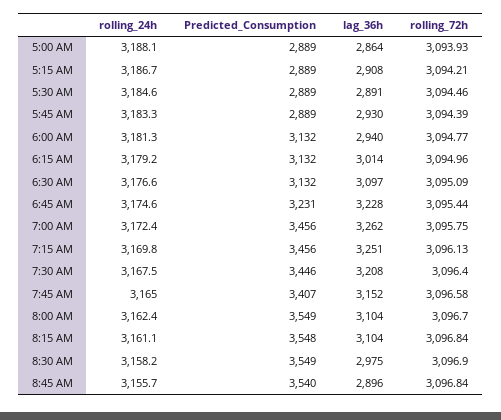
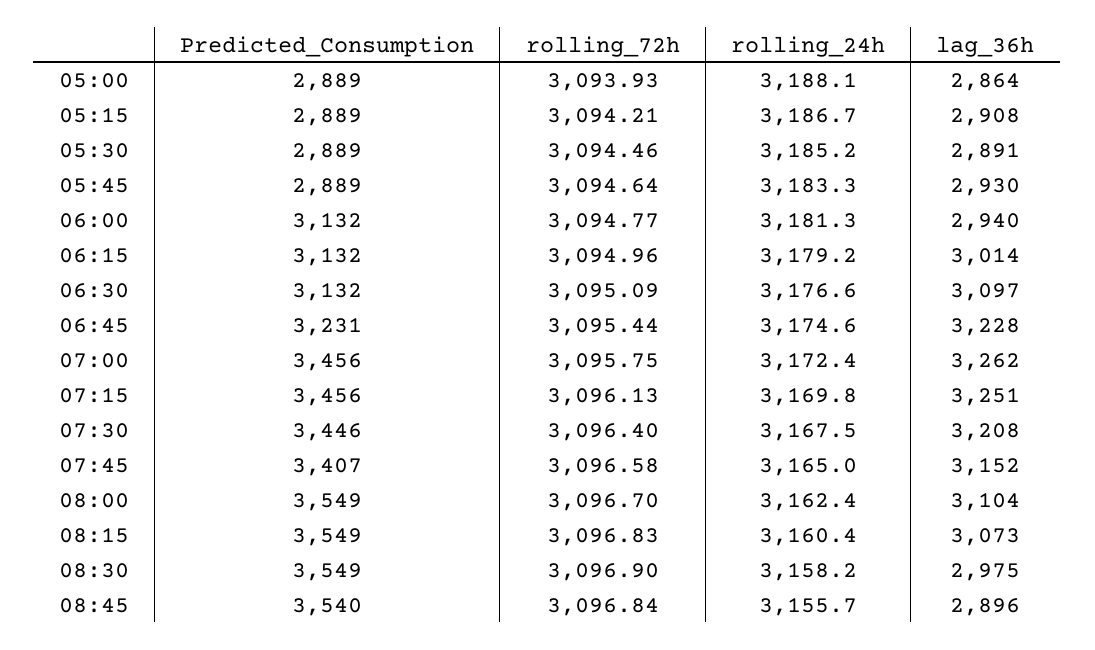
  {
    "rolling_24h": {
      "5:00 AM": 3188.1,
      "5:15 AM": 3186.7,
-     "5:30 AM": 3184.6,
+     "5:30 AM": 3185.2,
      "5:45 AM": 3183.3,
      "6:00 AM": 3181.3,
      "6:15 AM": 3179.2,
      "6:30 AM": 3176.6,
      "6:45 AM": 3174.6,
      "7:00 AM": 3172.4,
      "7:15 AM": 3169.8,
      "7:30 AM": 3167.5,
      "7:45 AM": 3165,
      "8:00 AM": 3162.4,
-     "8:15 AM": 3161.1,
+     "8:15 AM": 3160.4,
      "8:30 AM": 3158.2,
      "8:45 AM": 3155.7
    },
    "Predicted_Consumption": {
      "5:00 AM": 2889,
      "5:15 AM": 2889,
      "5:30 AM": 2889,
      "5:45 AM": 2889,
      "6:00 AM": 3132,
      "6:15 AM": 3132,
      "6:30 AM": 3132,
      "6:45 AM": 3231,
      "7:00 AM": 3456,
      "7:15 AM": 3456,
      "7:30 AM": 3446,
      "7:45 AM": 3407,
      "8:00 AM": 3549,
-     "8:15 AM": 3548,
+     "8:15 AM": 3549,
      "8:30 AM": 3549,
      "8:45 AM": 3540
    },
    "lag_36h": {
      "5:00 AM": 2864,
      "5:15 AM": 2908,
      "5:30 AM": 2891,
      "5:45 AM": 2930,
      "6:00 AM": 2940,
      "6:15 AM": 3014,
      "6:30 AM": 3097,
      "6:45 AM": 3228,
      "7:00 AM": 3262,
      "7:15 AM": 3251,
      "7:30 AM": 3208,
      "7:45 AM": 3152,
      "8:00 AM": 3104,
-     "8:15 AM": 3104,
+     "8:15 AM": 3073,
      "8:30 AM": 2975,
      "8:45 AM": 2896
    },
    "rolling_72h": {
      "5:00 AM": 3093.93,
      "5:15 AM": 3094.21,
      "5:30 AM": 3094.46,
-     "5:45 AM": 3094.39,
+     "5:45 AM": 3094.64,
      "6:00 AM": 3094.77,
      "6:15 AM": 3094.96,
      "6:30 AM": 3095.09,
      "6:45 AM": 3095.44,
      "7:00 AM": 3095.75,
      "7:15 AM": 3096.13,
      "7:30 AM": 3096.4,
      "7:45 AM": 3096.58,
      "8:00 AM": 3096.7,
-     "8:15 AM": 3096.84,
+     "8:15 AM": 3096.83,
      "8:30 AM": 3096.9,
      "8:45 AM": 3096.84
    }
  }

